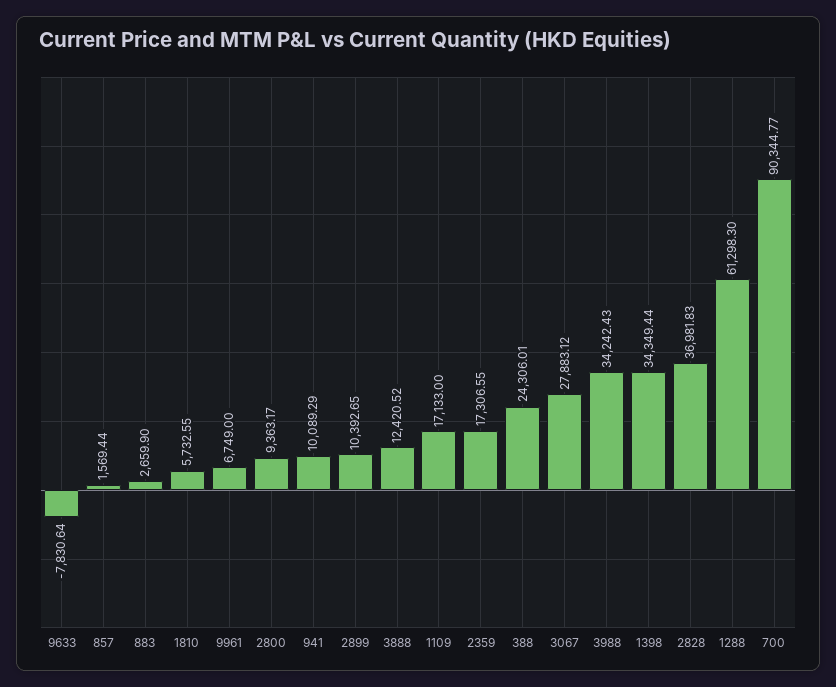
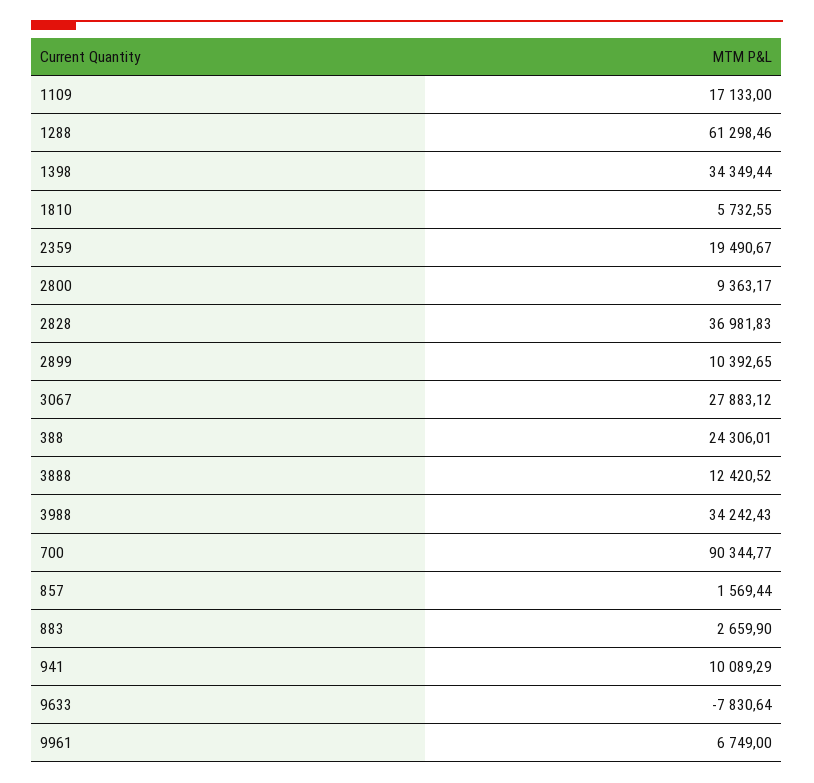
  {
    "9633": -7830.64,
    "857": 1569.44,
    "883": 2659.9,
    "1810": 5732.55,
    "9961": 6749,
    "2800": 9363.17,
    "941": 10089.29,
    "2899": 10392.65,
    "3888": 12420.52,
    "1109": 17133,
-   "2359": 17306.55,
+   "2359": 19490.67,
    "388": 24306.01,
    "3067": 27883.12,
    "3988": 34242.43,
    "1398": 34349.44,
    "2828": 36981.83,
-   "1288": 61298.3,
+   "1288": 61298.46,
    "700": 90344.77
  }

